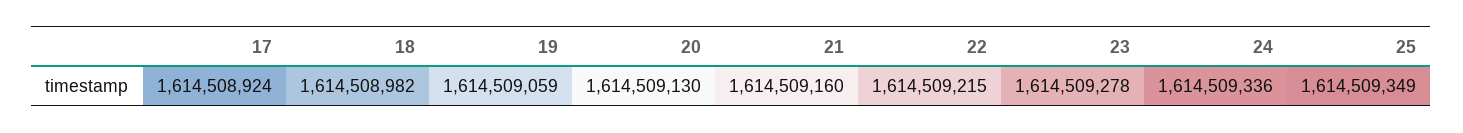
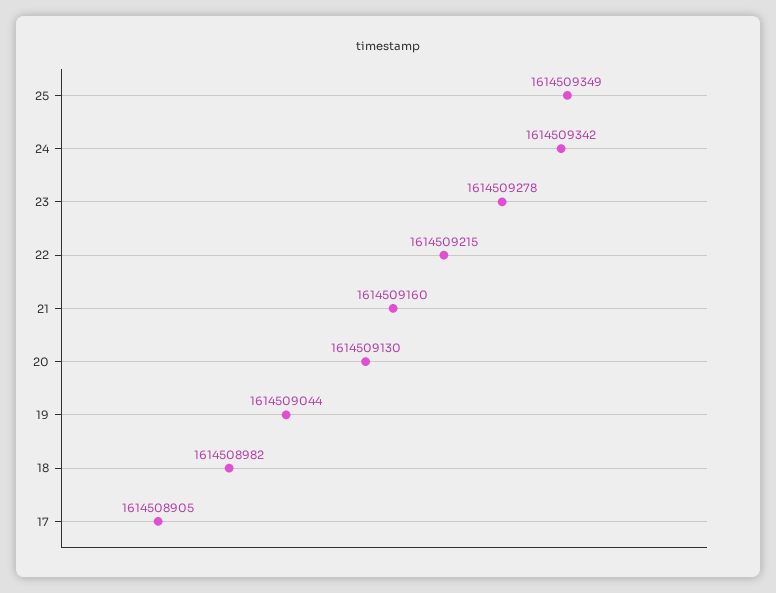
  {
-   "17": 1614508924,
+   "17": 1614508905,
    "18": 1614508982,
-   "19": 1614509059,
+   "19": 1614509044,
    "20": 1614509130,
    "21": 1614509160,
    "22": 1614509215,
    "23": 1614509278,
-   "24": 1614509336,
+   "24": 1614509342,
    "25": 1614509349
  }

